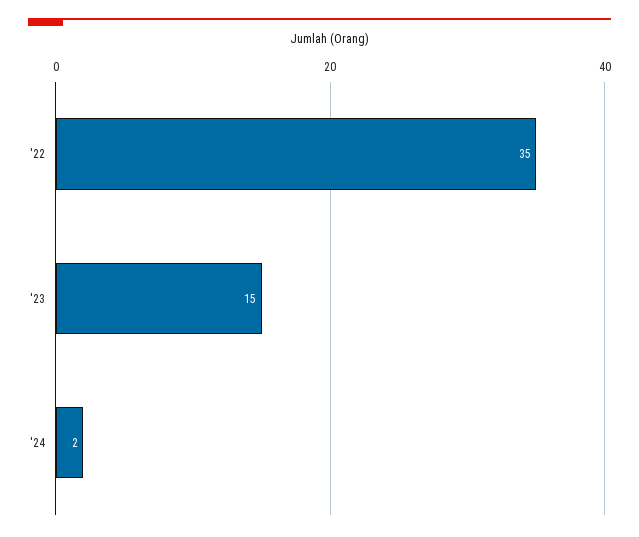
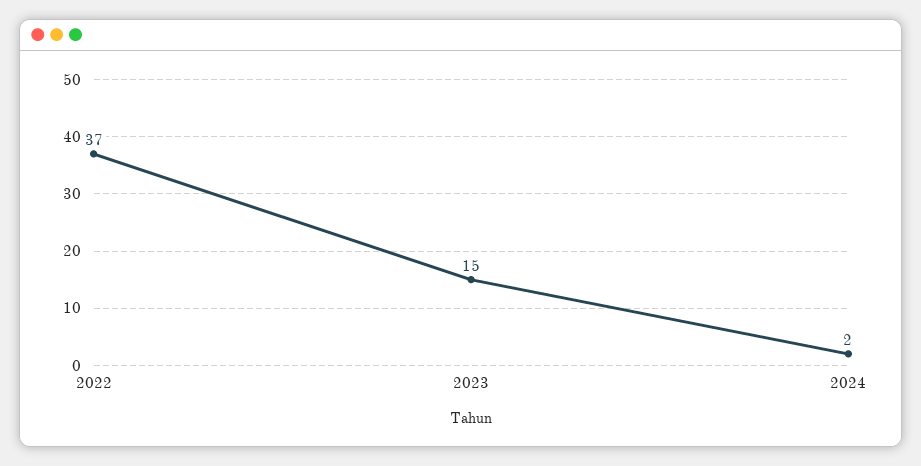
  {
-   "'22": 35,
+   "'22": 37,
    "'23": 15,
    "'24": 2
  }

